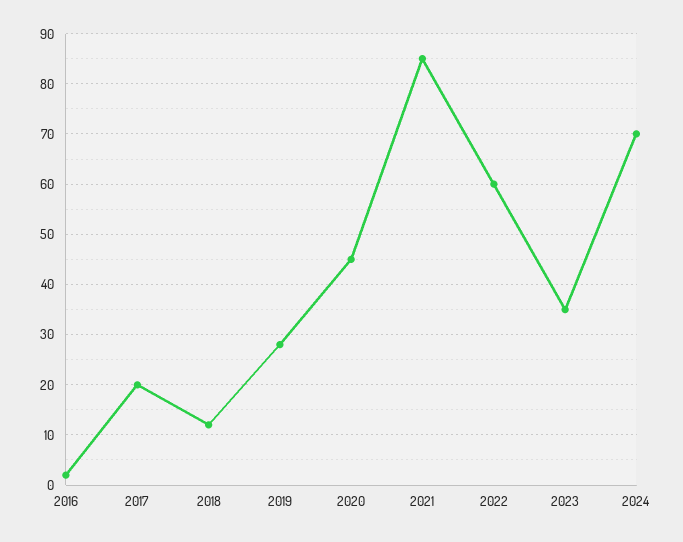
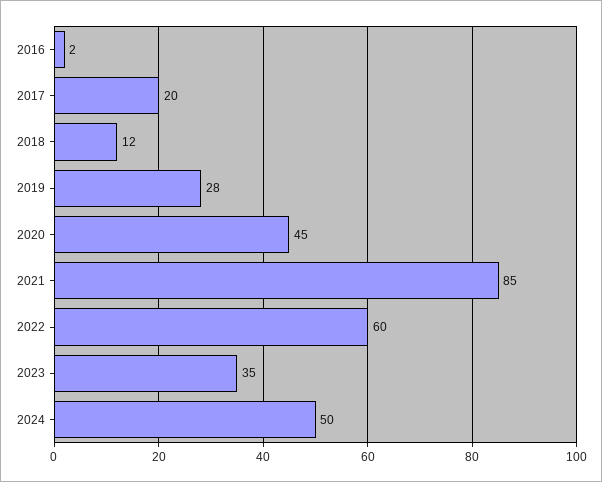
  {
    "2016": 2,
    "2017": 20,
    "2018": 12,
    "2019": 28,
    "2020": 45,
    "2021": 85,
    "2022": 60,
    "2023": 35,
-   "2024": 70
+   "2024": 50
  }

